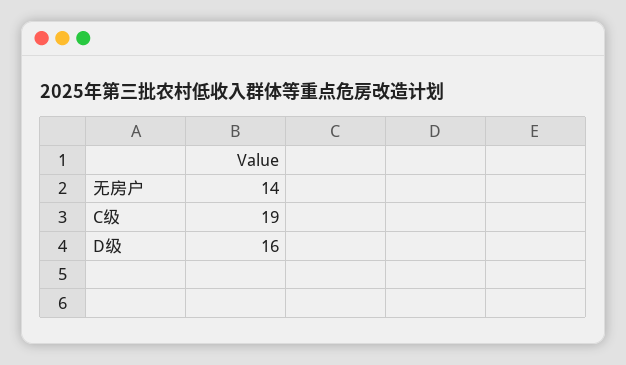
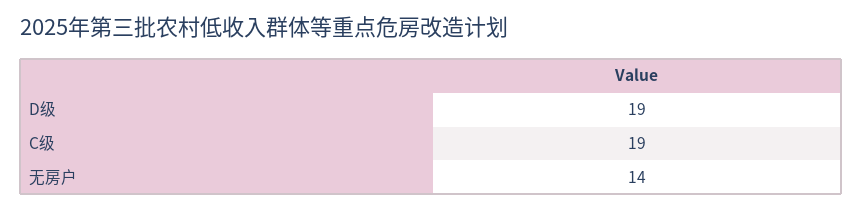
  {
    "无房户": 14,
    "C级": 19,
-   "D级": 16
+   "D级": 19
  }

